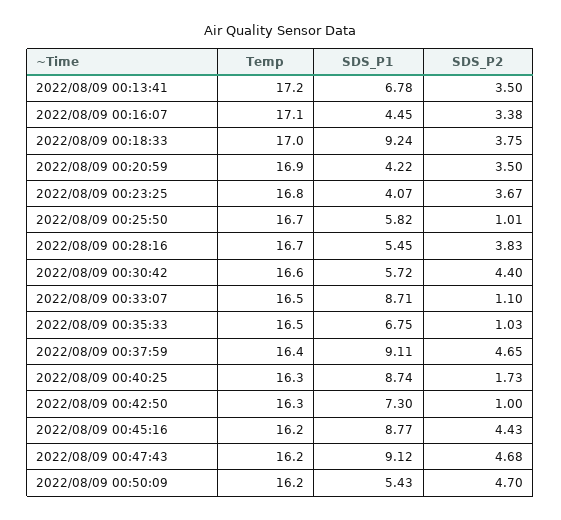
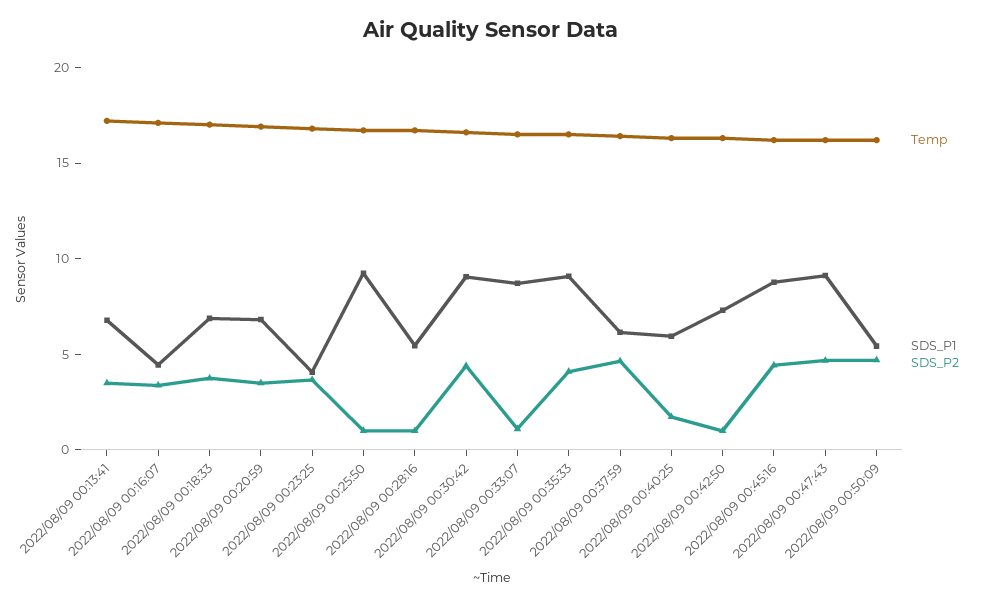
  {
    "Temp": {
      "2022/08/09 00:13:41": 17.2,
      "2022/08/09 00:16:07": 17.1,
      "2022/08/09 00:18:33": 17,
      "2022/08/09 00:20:59": 16.9,
      "2022/08/09 00:23:25": 16.8,
      "2022/08/09 00:25:50": 16.7,
      "2022/08/09 00:28:16": 16.7,
      "2022/08/09 00:30:42": 16.6,
      "2022/08/09 00:33:07": 16.5,
      "2022/08/09 00:35:33": 16.5,
      "2022/08/09 00:37:59": 16.4,
      "2022/08/09 00:40:25": 16.3,
      "2022/08/09 00:42:50": 16.3,
      "2022/08/09 00:45:16": 16.2,
      "2022/08/09 00:47:43": 16.2,
      "2022/08/09 00:50:09": 16.2
    },
    "SDS_P1": {
      "2022/08/09 00:13:41": 6.78,
      "2022/08/09 00:16:07": 4.45,
-     "2022/08/09 00:18:33": 9.24,
+     "2022/08/09 00:18:33": 7,
-     "2022/08/09 00:20:59": 4.22,
+     "2022/08/09 00:20:59": 7,
      "2022/08/09 00:23:25": 4.07,
-     "2022/08/09 00:25:50": 5.82,
+     "2022/08/09 00:25:50": 9,
      "2022/08/09 00:28:16": 5.45,
-     "2022/08/09 00:30:42": 5.72,
+     "2022/08/09 00:30:42": 9,
      "2022/08/09 00:33:07": 8.71,
-     "2022/08/09 00:35:33": 6.75,
+     "2022/08/09 00:35:33": 9,
-     "2022/08/09 00:37:59": 9.11,
+     "2022/08/09 00:37:59": 6,
-     "2022/08/09 00:40:25": 8.74,
+     "2022/08/09 00:40:25": 6,
      "2022/08/09 00:42:50": 7.3,
      "2022/08/09 00:45:16": 8.77,
      "2022/08/09 00:47:43": 9.12,
      "2022/08/09 00:50:09": 5.43
    },
    "SDS_P2": {
      "2022/08/09 00:13:41": 3.5,
      "2022/08/09 00:16:07": 3.38,
      "2022/08/09 00:18:33": 3.75,
      "2022/08/09 00:20:59": 3.5,
      "2022/08/09 00:23:25": 3.67,
      "2022/08/09 00:25:50": 1.01,
-     "2022/08/09 00:28:16": 3.83,
+     "2022/08/09 00:28:16": 1,
      "2022/08/09 00:30:42": 4.4,
      "2022/08/09 00:33:07": 1.1,
-     "2022/08/09 00:35:33": 1.03,
+     "2022/08/09 00:35:33": 4,
      "2022/08/09 00:37:59": 4.65,
      "2022/08/09 00:40:25": 1.73,
      "2022/08/09 00:42:50": 1,
      "2022/08/09 00:45:16": 4.43,
      "2022/08/09 00:47:43": 4.68,
      "2022/08/09 00:50:09": 4.7
    }
  }

